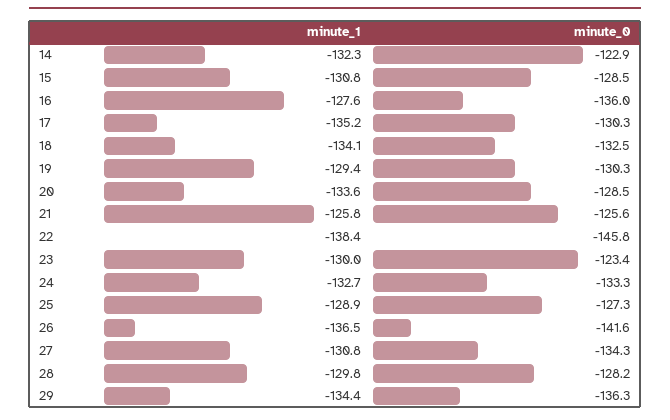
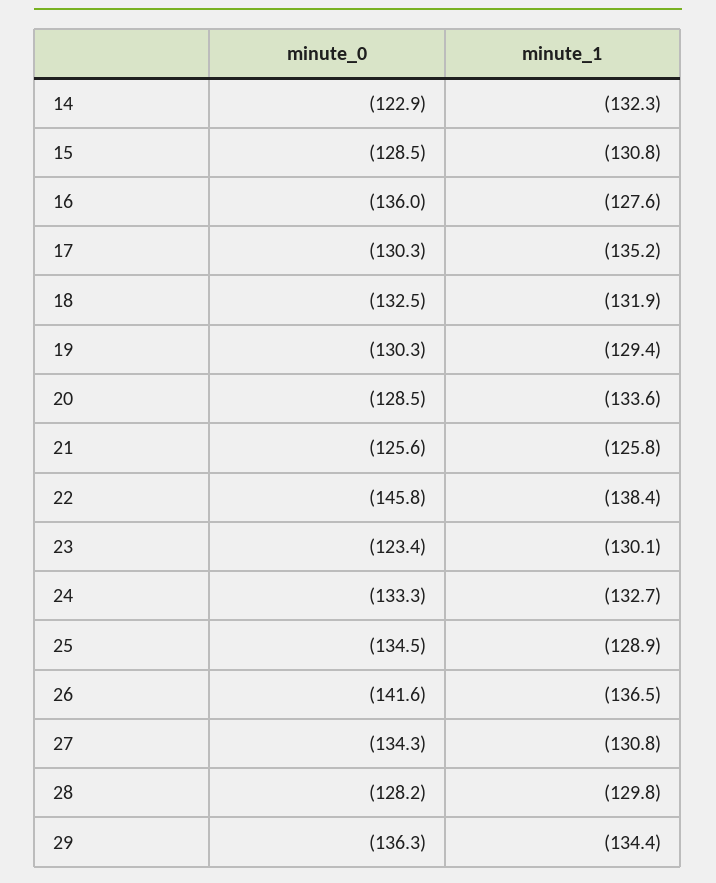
  {
    "minute_1": {
      "14": -132.3,
      "15": -130.8,
      "16": -127.6,
      "17": -135.2,
-     "18": -134.1,
+     "18": -131.9,
      "19": -129.4,
      "20": -133.6,
      "21": -125.8,
      "22": -138.4,
-     "23": -130,
+     "23": -130.1,
      "24": -132.7,
      "25": -128.9,
      "26": -136.5,
      "27": -130.8,
      "28": -129.8,
      "29": -134.4
    },
    "minute_0": {
      "14": -122.9,
      "15": -128.5,
      "16": -136,
      "17": -130.3,
      "18": -132.5,
      "19": -130.3,
      "20": -128.5,
      "21": -125.6,
      "22": -145.8,
      "23": -123.4,
      "24": -133.3,
-     "25": -127.3,
+     "25": -134.5,
      "26": -141.6,
      "27": -134.3,
      "28": -128.2,
      "29": -136.3
    }
  }

